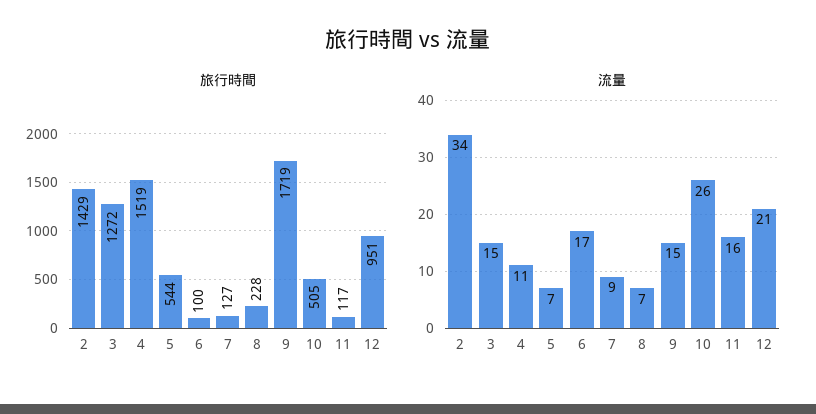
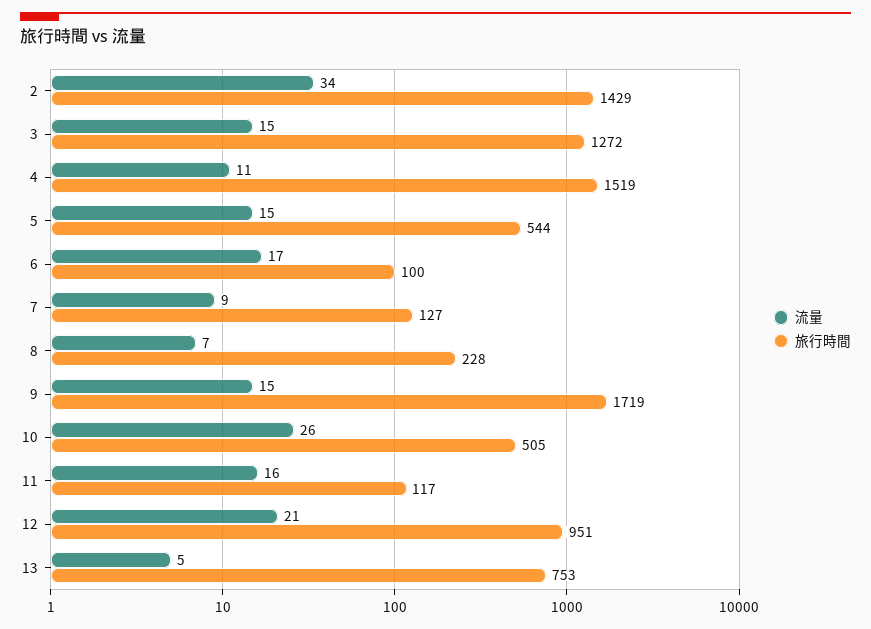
  {
    "旅行時間": {
      "2": 1429,
      "3": 1272,
      "4": 1519,
      "5": 544,
      "6": 100,
      "7": 127,
      "8": 228,
      "9": 1719,
      "10": 505,
      "11": 117,
-     "12": 951
+     "12": 951,
+     "13": 753
    },
    "流量": {
      "2": 34,
      "3": 15,
      "4": 11,
-     "5": 7,
+     "5": 15,
      "6": 17,
      "7": 9,
      "8": 7,
      "9": 15,
      "10": 26,
      "11": 16,
-     "12": 21
+     "12": 21,
+     "13": 5
    }
  }

